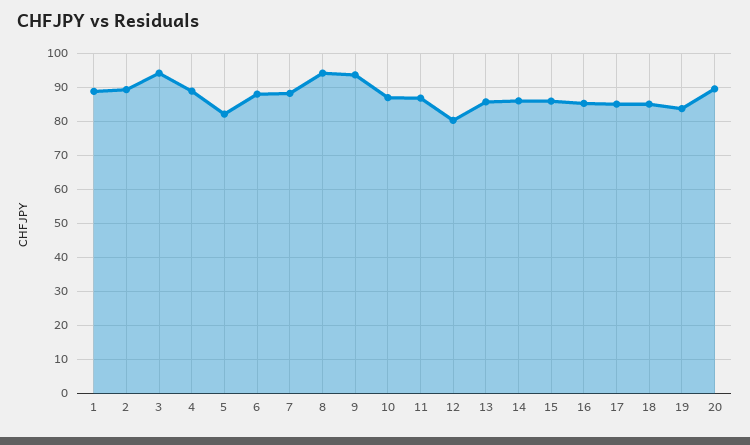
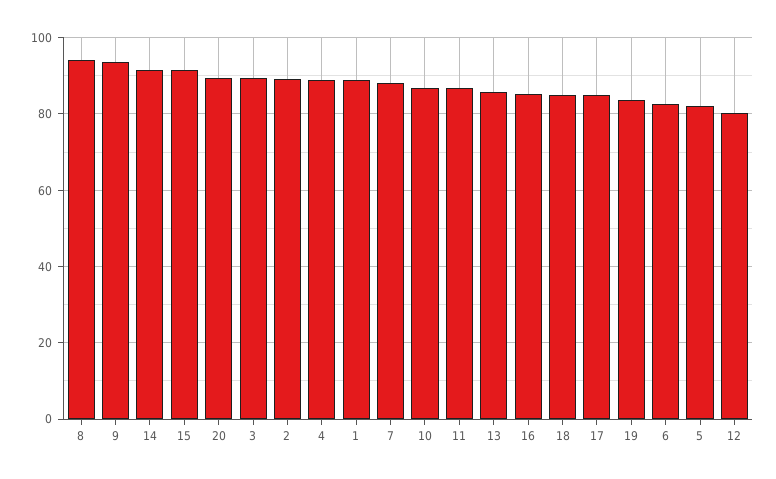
  {
    "1": 88,
    "2": 90,
-   "3": 94,
+   "3": 90,
    "4": 88,
    "5": 82,
-   "6": 88,
+   "6": 82,
    "7": 88,
    "8": 94,
    "9": 94,
    "10": 86,
    "11": 86,
    "12": 80,
    "13": 86,
-   "14": 86,
+   "14": 92,
-   "15": 86,
+   "15": 92,
    "16": 86,
    "17": 86,
    "18": 86,
    "19": 84,
    "20": 90
  }

